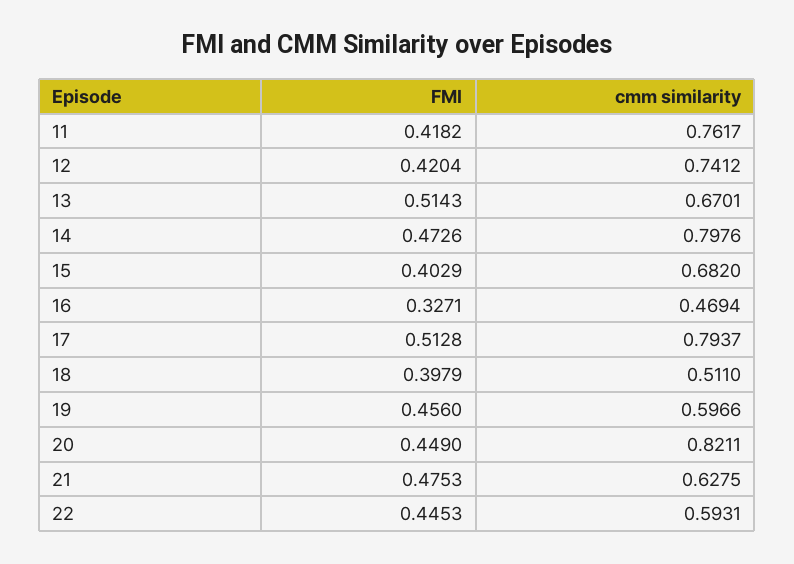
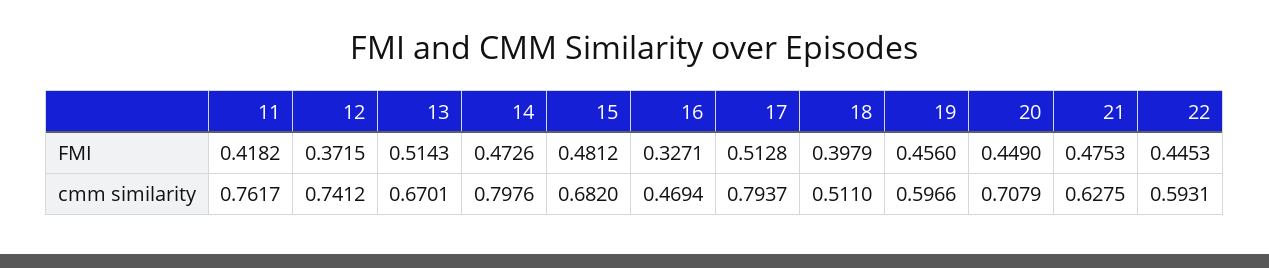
  {
    "FMI": {
      "11": 0.4182,
-     "12": 0.4204,
+     "12": 0.3715,
      "13": 0.5143,
      "14": 0.4726,
-     "15": 0.4029,
+     "15": 0.4812,
      "16": 0.3271,
      "17": 0.5128,
      "18": 0.3979,
      "19": 0.456,
      "20": 0.449,
      "21": 0.4753,
      "22": 0.4453
    },
    "cmm similarity": {
      "11": 0.7617,
      "12": 0.7412,
      "13": 0.6701,
      "14": 0.7976,
      "15": 0.682,
      "16": 0.4694,
      "17": 0.7937,
      "18": 0.511,
      "19": 0.5966,
-     "20": 0.8211,
+     "20": 0.7079,
      "21": 0.6275,
      "22": 0.5931
    }
  }

